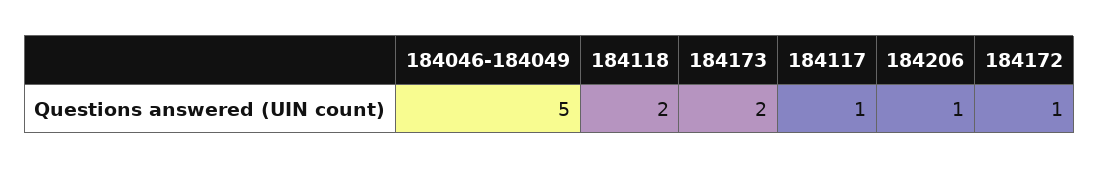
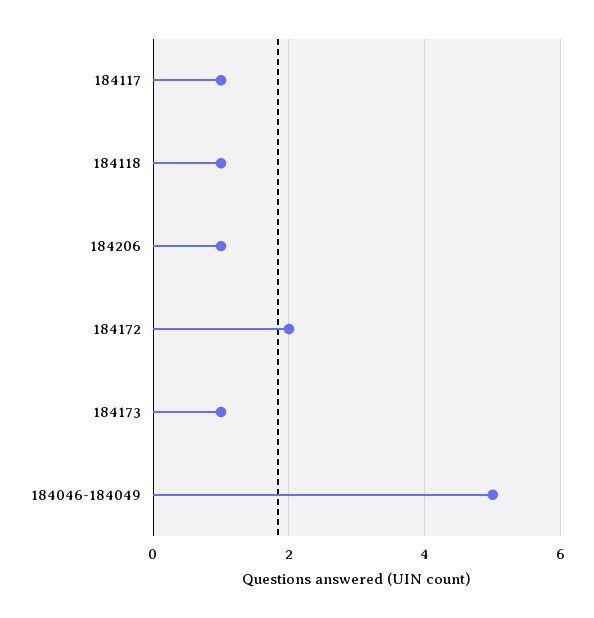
  {
    "184046-184049": 5,
-   "184118": 2,
+   "184118": 1,
-   "184173": 2,
+   "184173": 1,
    "184117": 1,
    "184206": 1,
-   "184172": 1
+   "184172": 2
  }

